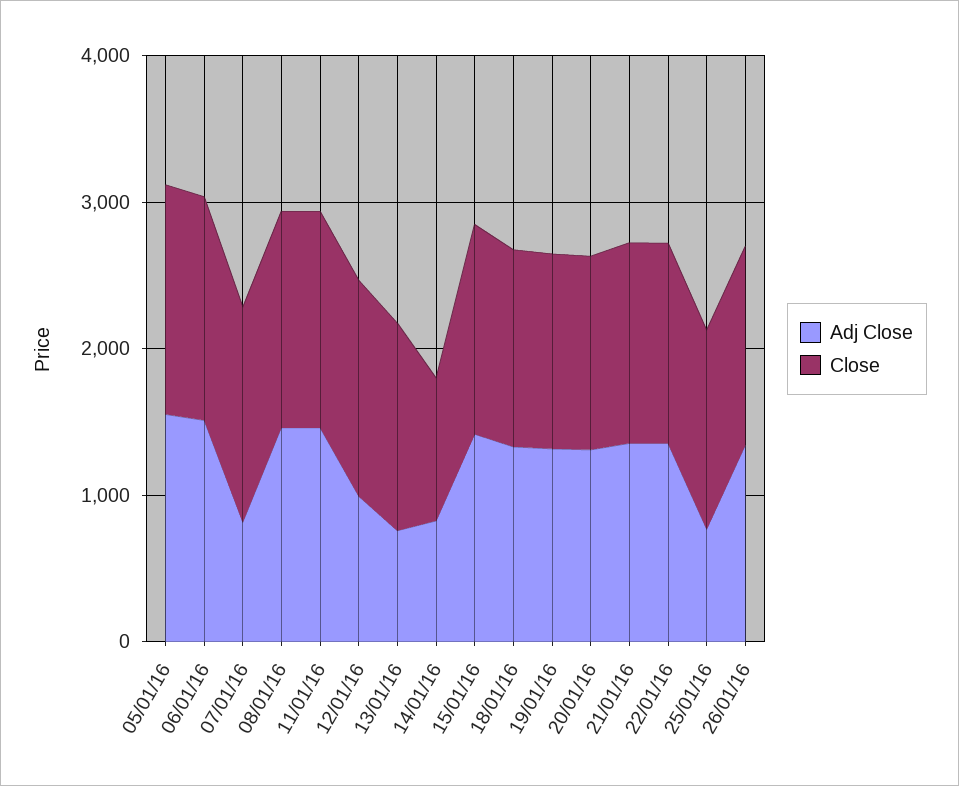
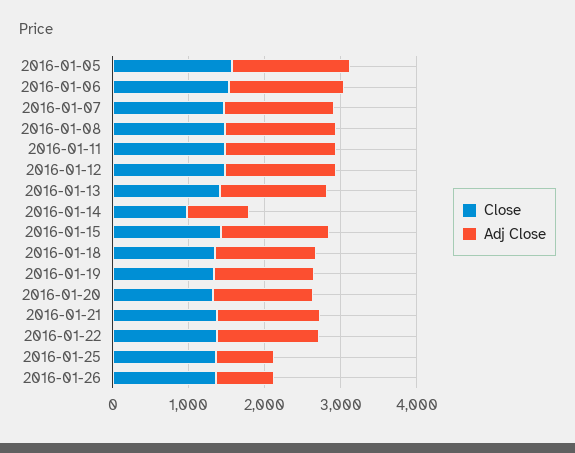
  {
    "Adj Close": {
      "05/01/16": 1600,
      "06/01/16": 1600,
-     "07/01/16": 800,
+     "07/01/16": 1400,
      "08/01/16": 1400,
      "11/01/16": 1400,
-     "12/01/16": 1000,
+     "12/01/16": 1400,
-     "13/01/16": 800,
+     "13/01/16": 1400,
      "14/01/16": 800,
      "15/01/16": 1400,
      "18/01/16": 1400,
      "19/01/16": 1400,
      "20/01/16": 1400,
      "21/01/16": 1400,
      "22/01/16": 1400,
      "25/01/16": 800,
-     "26/01/16": 1400
+     "26/01/16": 800
    },
    "Close": {
      "05/01/16": 1600,
      "06/01/16": 1600,
      "07/01/16": 1400,
      "08/01/16": 1400,
      "11/01/16": 1400,
      "12/01/16": 1400,
      "13/01/16": 1400,
      "14/01/16": 1000,
      "15/01/16": 1400,
      "18/01/16": 1400,
      "19/01/16": 1400,
      "20/01/16": 1400,
      "21/01/16": 1400,
      "22/01/16": 1400,
      "25/01/16": 1400,
      "26/01/16": 1400
    }
  }

